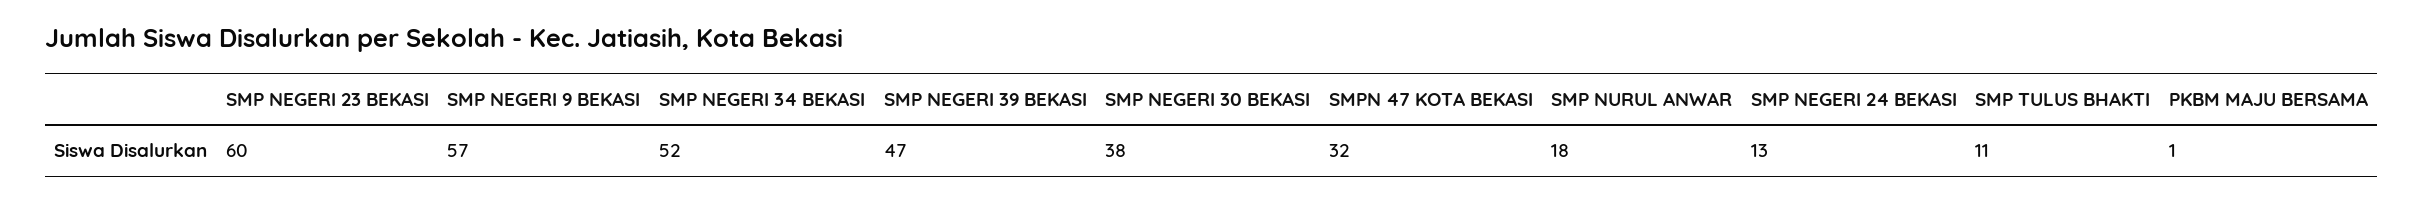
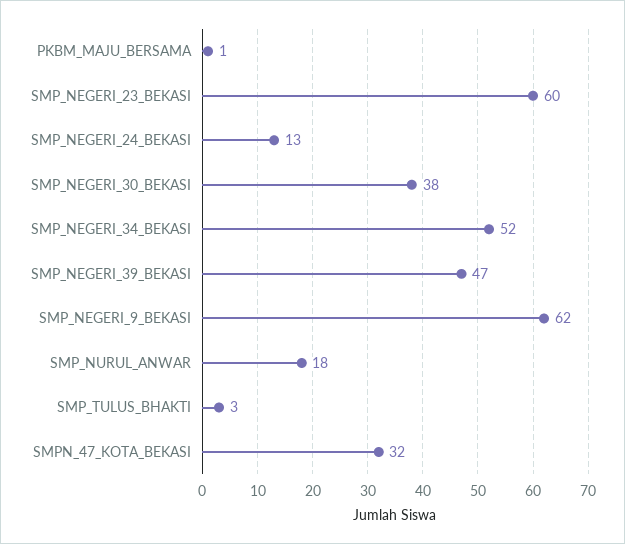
  {
    "SMP NEGERI 23 BEKASI": 60,
-   "SMP NEGERI 9 BEKASI": 57,
+   "SMP NEGERI 9 BEKASI": 62,
    "SMP NEGERI 34 BEKASI": 52,
    "SMP NEGERI 39 BEKASI": 47,
    "SMP NEGERI 30 BEKASI": 38,
    "SMPN 47 KOTA BEKASI": 32,
    "SMP NURUL ANWAR": 18,
    "SMP NEGERI 24 BEKASI": 13,
-   "SMP TULUS BHAKTI": 11,
+   "SMP TULUS BHAKTI": 3,
    "PKBM MAJU BERSAMA": 1
  }

